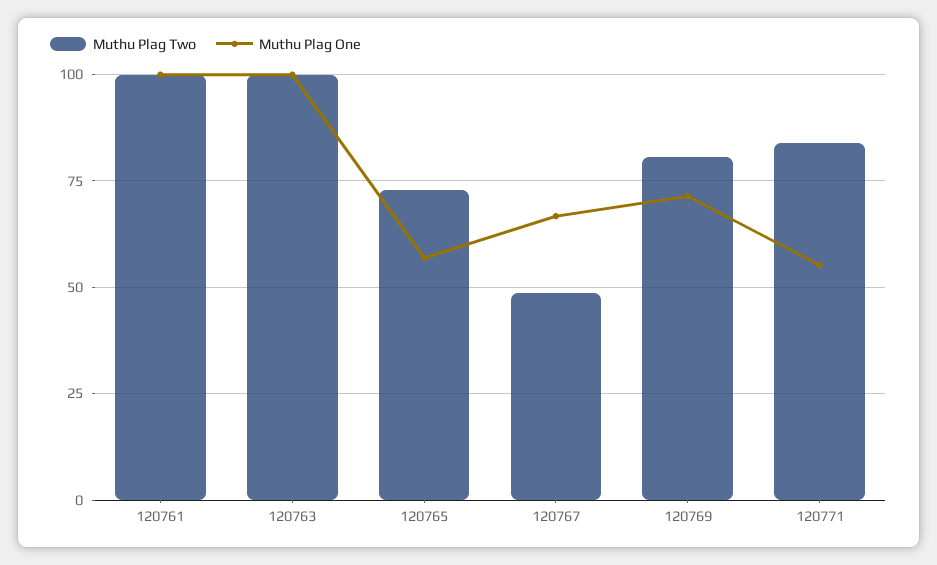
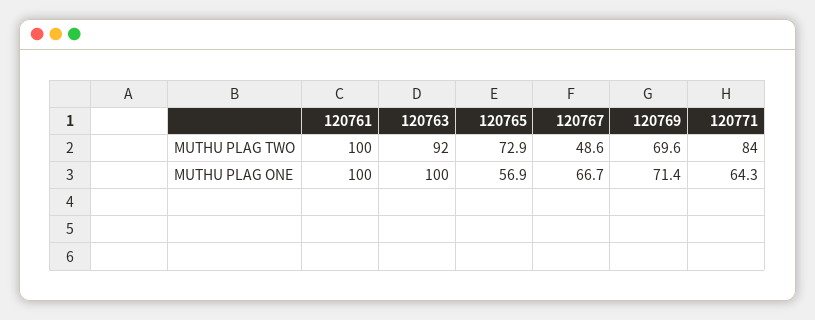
  {
    "Muthu Plag Two": {
      "120761": 100,
-     "120763": 100,
+     "120763": 92,
      "120765": 72.9,
      "120767": 48.6,
-     "120769": 80,
+     "120769": 69.6,
      "120771": 84
    },
    "Muthu Plag One": {
      "120761": 100,
      "120763": 100,
      "120765": 56.9,
      "120767": 66.7,
      "120769": 71.4,
-     "120771": 55
+     "120771": 64.3
    }
  }

